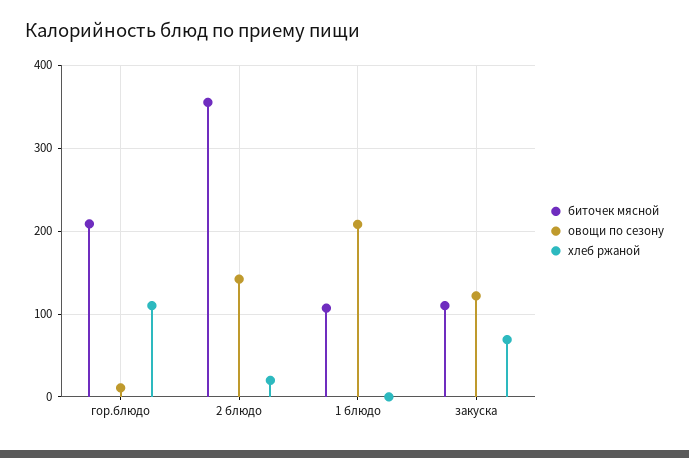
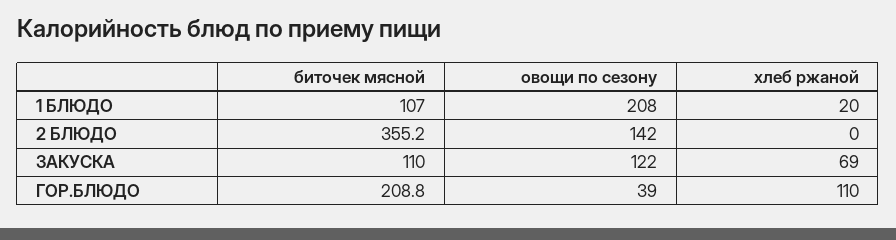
  {
    "биточек мясной": {
      "гор.блюдо": 208.8,
      "2 блюдо": 355.2,
      "1 блюдо": 107,
      "закуска": 110
    },
    "овощи по сезону": {
-     "гор.блюдо": 10,
+     "гор.блюдо": 39,
      "2 блюдо": 142,
      "1 блюдо": 208,
      "закуска": 122
    },
    "хлеб ржаной": {
      "гор.блюдо": 110,
-     "2 блюдо": 20,
+     "2 блюдо": 0,
-     "1 блюдо": 0,
+     "1 блюдо": 20,
      "закуска": 69
    }
  }

